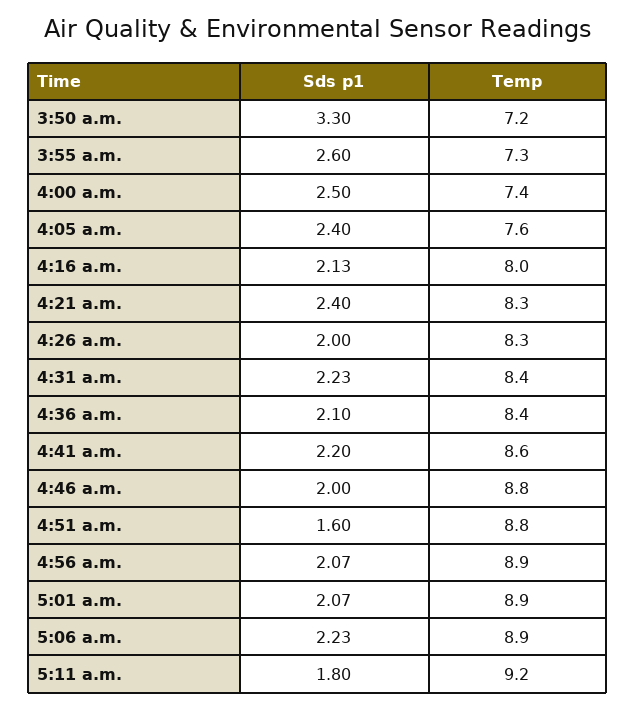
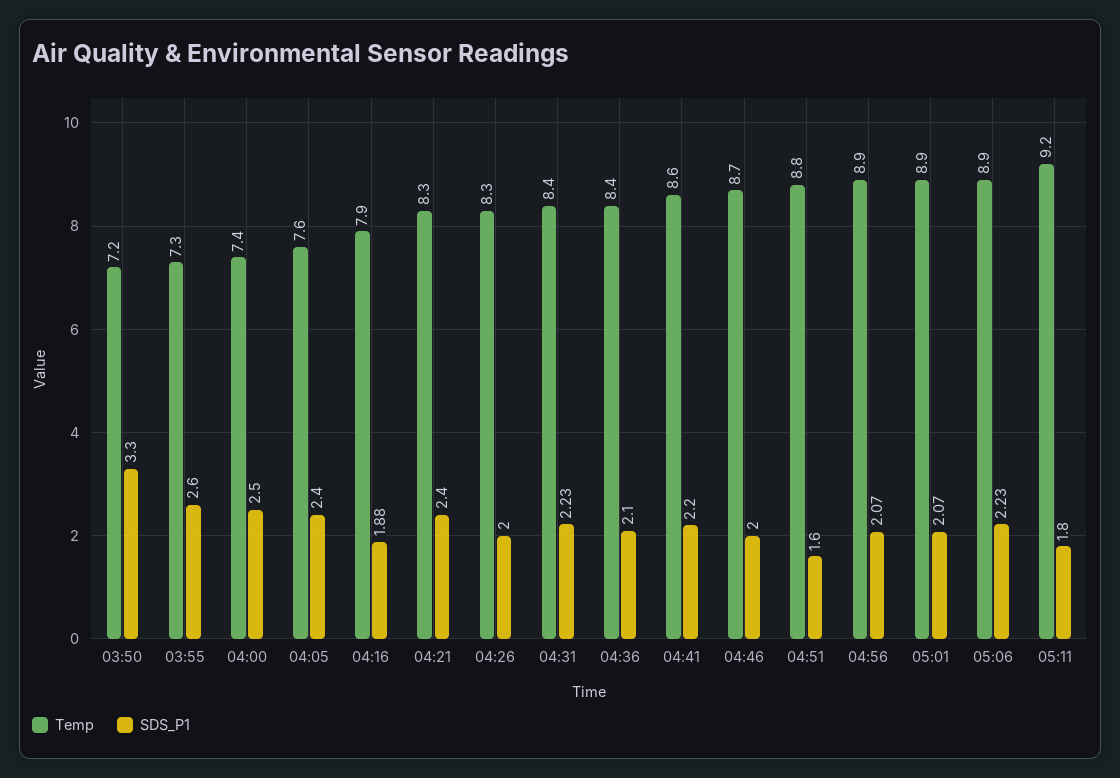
  {
    "Sds p1": {
      "3:50 a.m.": 3.3,
      "3:55 a.m.": 2.6,
      "4:00 a.m.": 2.5,
      "4:05 a.m.": 2.4,
-     "4:16 a.m.": 2.13,
+     "4:16 a.m.": 1.88,
      "4:21 a.m.": 2.4,
      "4:26 a.m.": 2,
      "4:31 a.m.": 2.23,
      "4:36 a.m.": 2.1,
      "4:41 a.m.": 2.2,
      "4:46 a.m.": 2,
      "4:51 a.m.": 1.6,
      "4:56 a.m.": 2.07,
      "5:01 a.m.": 2.07,
      "5:06 a.m.": 2.23,
      "5:11 a.m.": 1.8
    },
    "Temp": {
      "3:50 a.m.": 7.2,
      "3:55 a.m.": 7.3,
      "4:00 a.m.": 7.4,
      "4:05 a.m.": 7.6,
-     "4:16 a.m.": 8,
+     "4:16 a.m.": 7.9,
      "4:21 a.m.": 8.3,
      "4:26 a.m.": 8.3,
      "4:31 a.m.": 8.4,
      "4:36 a.m.": 8.4,
      "4:41 a.m.": 8.6,
-     "4:46 a.m.": 8.8,
+     "4:46 a.m.": 8.7,
      "4:51 a.m.": 8.8,
      "4:56 a.m.": 8.9,
      "5:01 a.m.": 8.9,
      "5:06 a.m.": 8.9,
      "5:11 a.m.": 9.2
    }
  }

